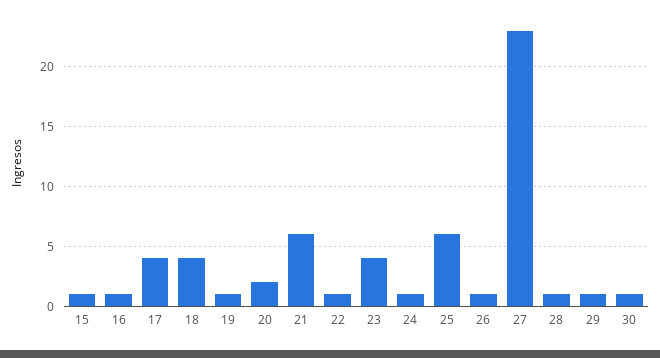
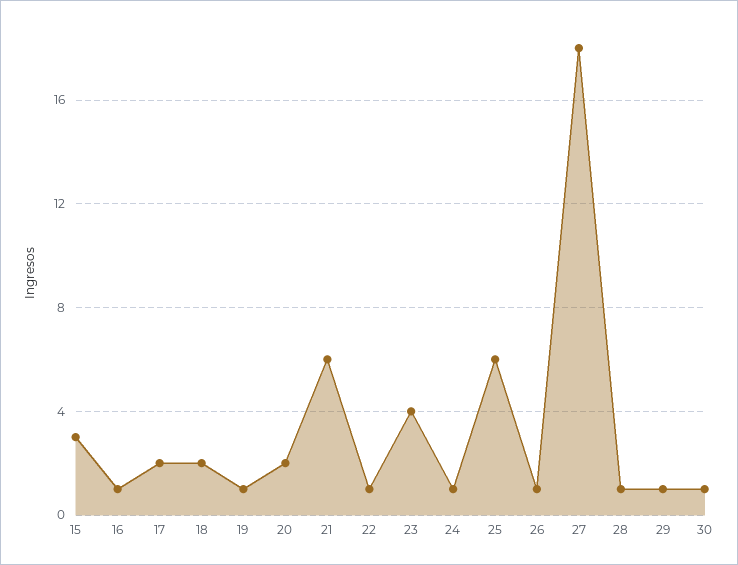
  {
-   "15": 1,
+   "15": 3,
    "16": 1,
-   "17": 4,
+   "17": 2,
-   "18": 4,
+   "18": 2,
    "19": 1,
    "20": 2,
    "21": 6,
    "22": 1,
    "23": 4,
    "24": 1,
    "25": 6,
    "26": 1,
-   "27": 23,
+   "27": 18,
    "28": 1,
    "29": 1,
    "30": 1
  }

